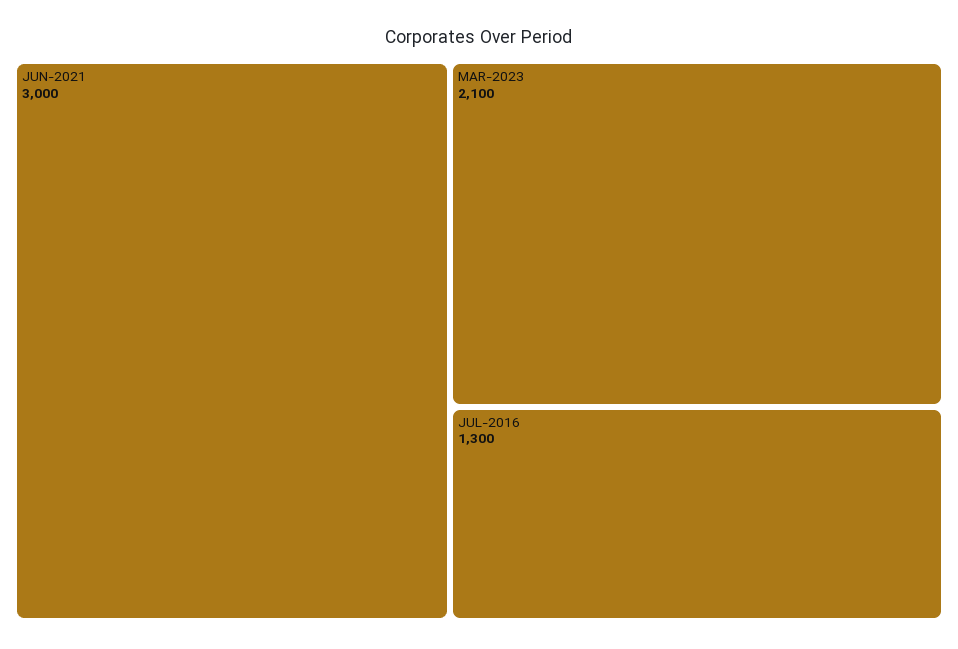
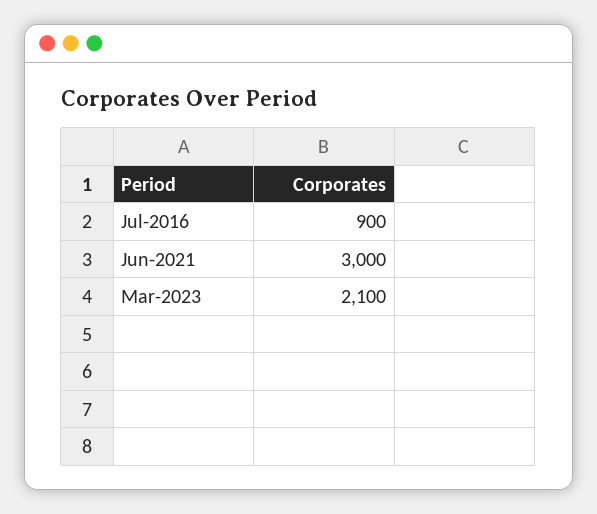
  {
    "JUN-2021": 3000,
    "MAR-2023": 2100,
-   "JUL-2016": 1300
+   "JUL-2016": 900
  }

